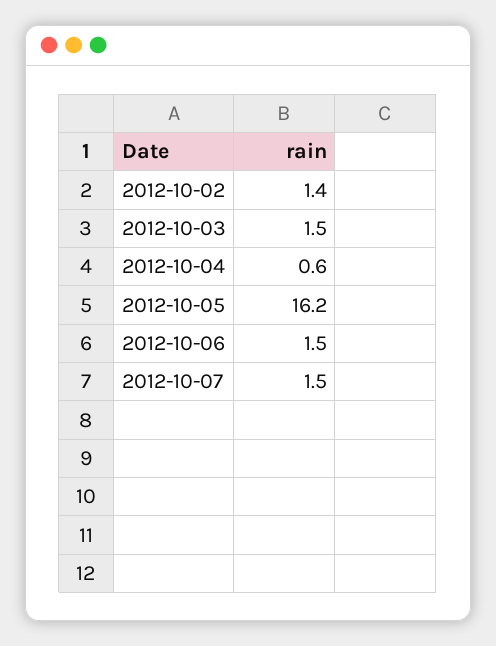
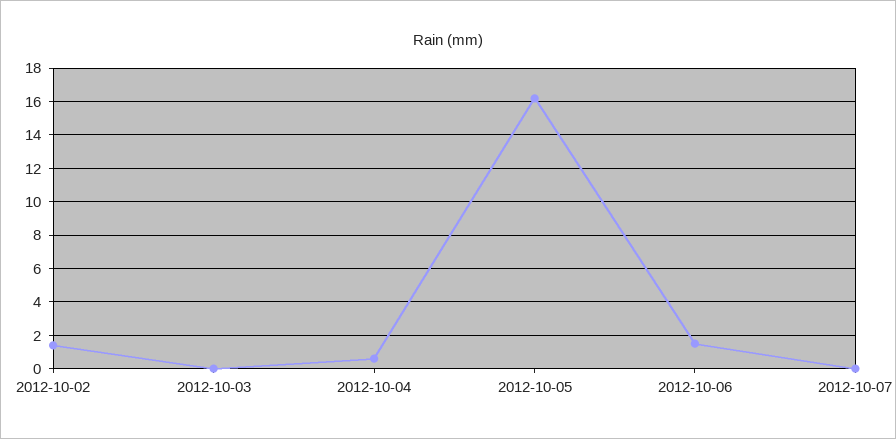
  {
    "2012-10-02": 1.4,
-   "2012-10-03": 1.5,
+   "2012-10-03": 0,
    "2012-10-04": 0.6,
    "2012-10-05": 16.2,
    "2012-10-06": 1.5,
-   "2012-10-07": 1.5
+   "2012-10-07": 0
  }

